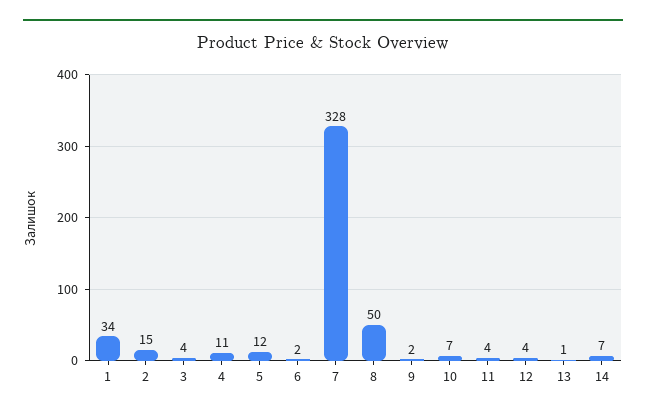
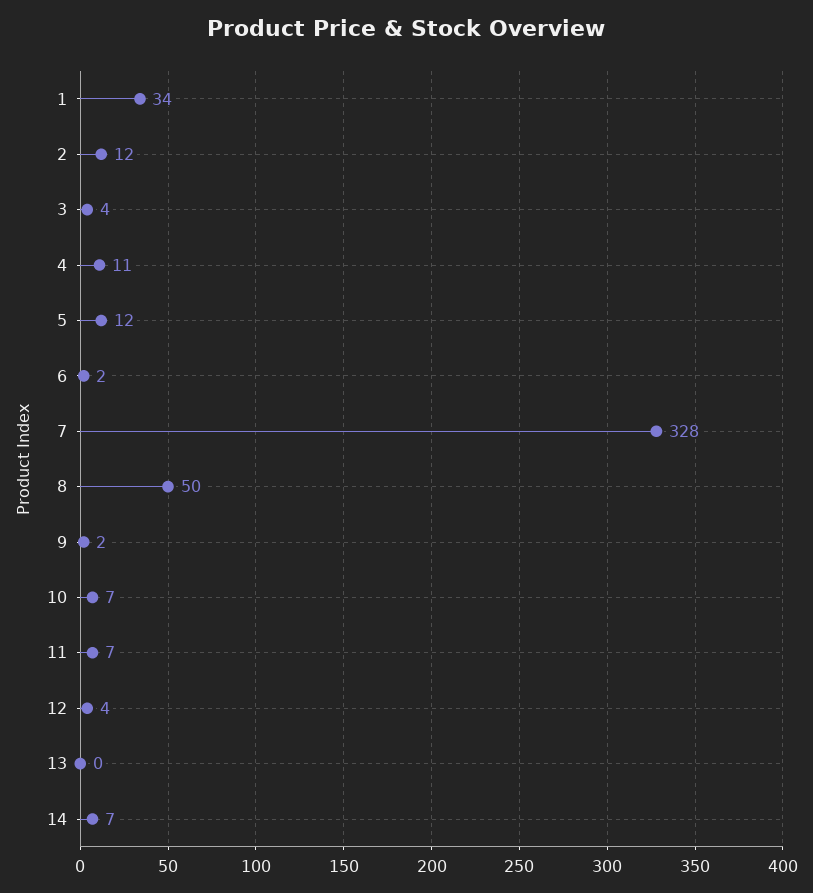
  {
    "1": 34,
-   "2": 15,
+   "2": 12,
    "3": 4,
    "4": 11,
    "5": 12,
    "6": 2,
    "7": 328,
    "8": 50,
    "9": 2,
    "10": 7,
-   "11": 4,
+   "11": 7,
    "12": 4,
-   "13": 1,
+   "13": 0,
    "14": 7
  }

